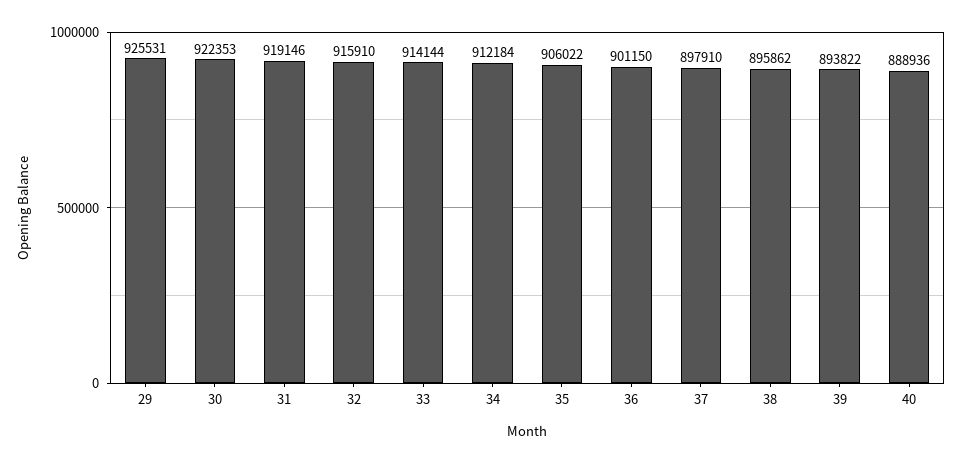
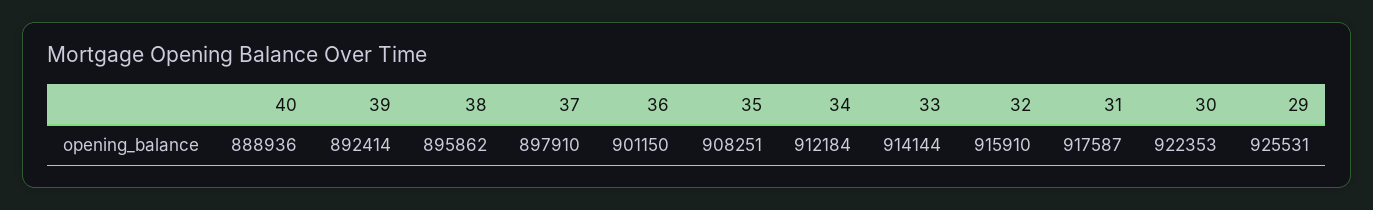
  {
    "29": 925531,
    "30": 922353,
-   "31": 919146,
+   "31": 917587,
    "32": 915910,
    "33": 914144,
    "34": 912184,
-   "35": 906022,
+   "35": 908251,
    "36": 901150,
    "37": 897910,
    "38": 895862,
-   "39": 893822,
+   "39": 892414,
    "40": 888936
  }

